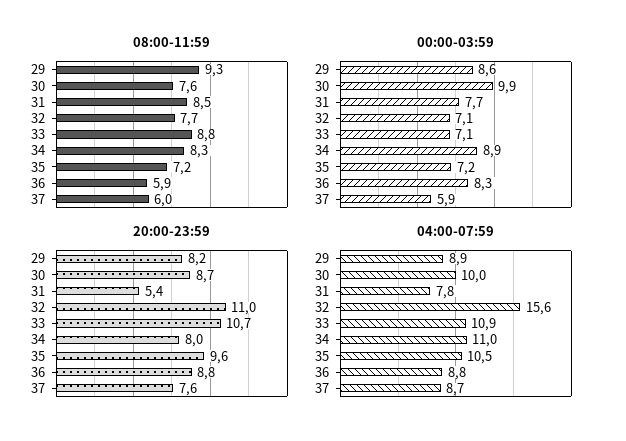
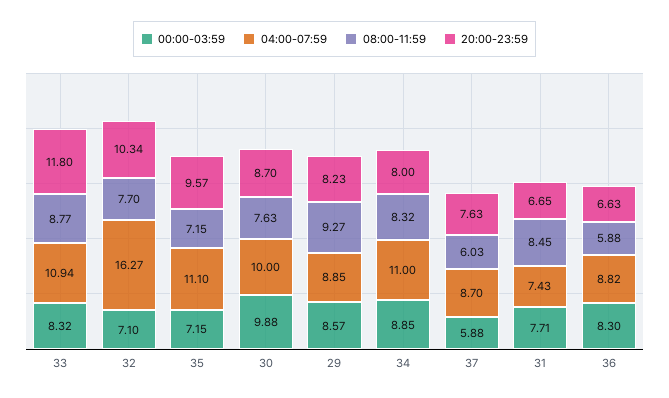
  {
    "08:00-11:59": {
      "29": 9.27,
      "30": 7.63,
      "31": 8.45,
      "32": 7.7,
      "33": 8.77,
      "34": 8.32,
      "35": 7.15,
      "36": 5.88,
      "37": 6.03
    },
    "00:00-03:59": {
      "29": 8.57,
      "30": 9.88,
      "31": 7.71,
      "32": 7.1,
-     "33": 7.1,
+     "33": 8.32,
      "34": 8.85,
      "35": 7.15,
      "36": 8.3,
      "37": 5.88
    },
    "20:00-23:59": {
      "29": 8.23,
      "30": 8.7,
-     "31": 5.4,
+     "31": 6.65,
-     "32": 11,
+     "32": 10.34,
-     "33": 10.7,
+     "33": 11.8,
      "34": 8,
      "35": 9.57,
-     "36": 8.8,
+     "36": 6.63,
      "37": 7.63
    },
    "04:00-07:59": {
      "29": 8.85,
      "30": 10,
-     "31": 7.8,
+     "31": 7.43,
-     "32": 15.6,
+     "32": 16.27,
      "33": 10.94,
      "34": 11,
-     "35": 10.5,
+     "35": 11.1,
      "36": 8.82,
      "37": 8.7
    }
  }

